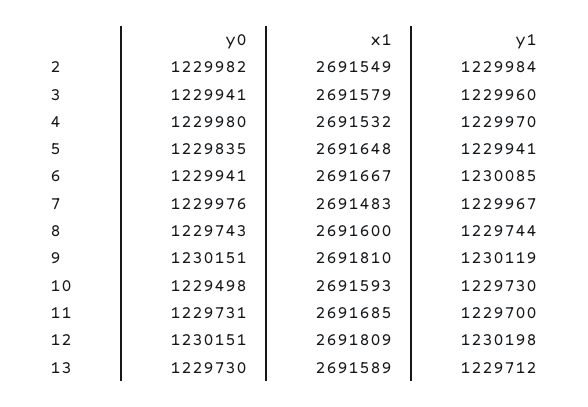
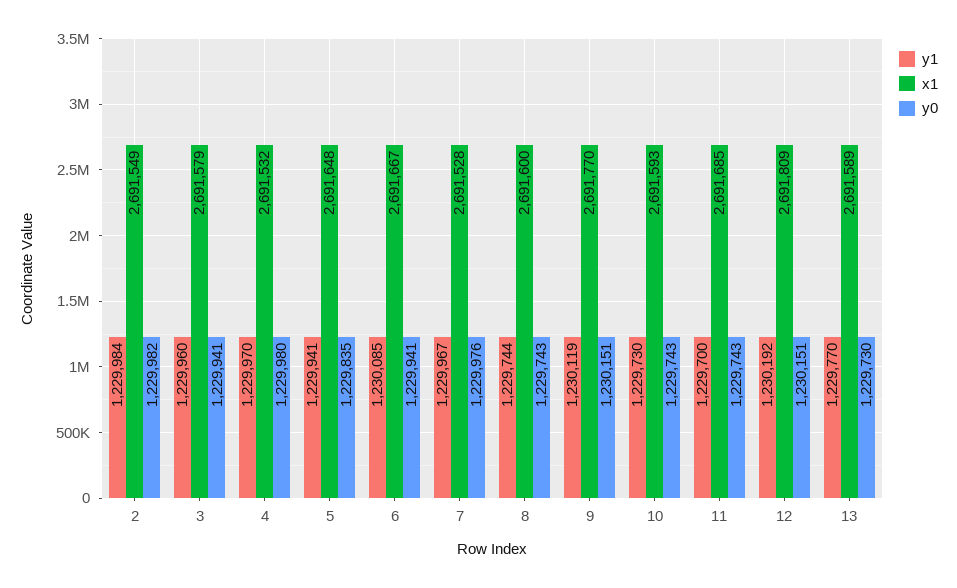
  {
    "y0": {
      "2": 1229982,
      "3": 1229941,
      "4": 1229980,
      "5": 1229835,
      "6": 1229941,
      "7": 1229976,
      "8": 1229743,
      "9": 1230151,
-     "10": 1229498,
+     "10": 1229743,
-     "11": 1229731,
+     "11": 1229743,
      "12": 1230151,
      "13": 1229730
    },
    "x1": {
      "2": 2691549,
      "3": 2691579,
      "4": 2691532,
      "5": 2691648,
      "6": 2691667,
-     "7": 2691483,
+     "7": 2691528,
      "8": 2691600,
-     "9": 2691810,
+     "9": 2691770,
      "10": 2691593,
      "11": 2691685,
      "12": 2691809,
      "13": 2691589
    },
    "y1": {
      "2": 1229984,
      "3": 1229960,
      "4": 1229970,
      "5": 1229941,
      "6": 1230085,
      "7": 1229967,
      "8": 1229744,
      "9": 1230119,
      "10": 1229730,
      "11": 1229700,
-     "12": 1230198,
+     "12": 1230192,
-     "13": 1229712
+     "13": 1229770
    }
  }

